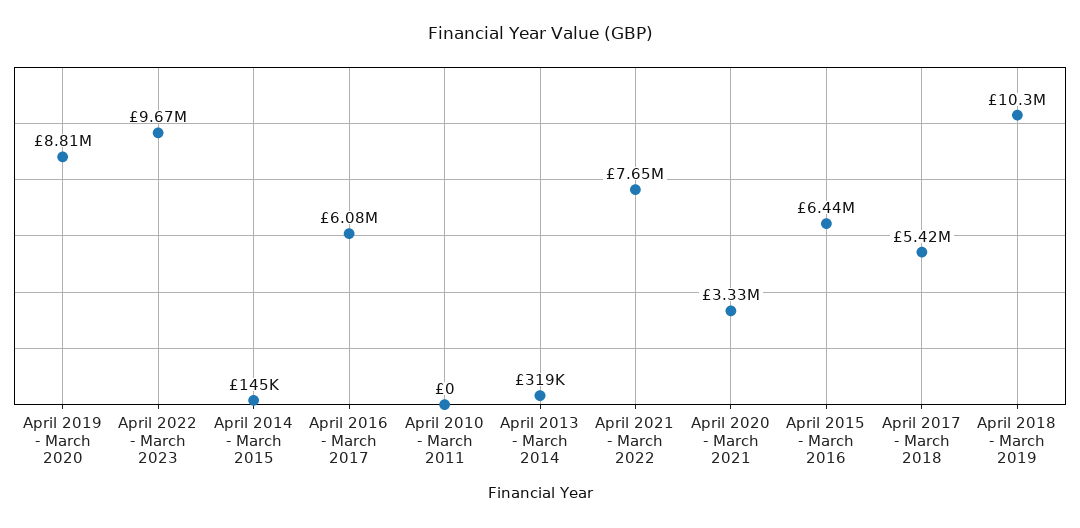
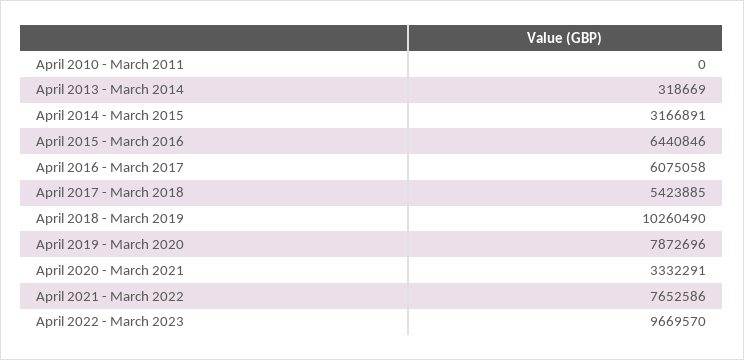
  {
-   "April 2019 - March 2020": 8810000,
+   "April 2019 - March 2020": 7872696,
    "April 2022 - March 2023": 9669570,
-   "April 2014 - March 2015": 145000,
+   "April 2014 - March 2015": 3166891,
    "April 2016 - March 2017": 6075058,
    "April 2010 - March 2011": 0,
    "April 2013 - March 2014": 318669,
    "April 2021 - March 2022": 7652586,
    "April 2020 - March 2021": 3332291,
    "April 2015 - March 2016": 6440846,
    "April 2017 - March 2018": 5423885,
    "April 2018 - March 2019": 10260490
  }

